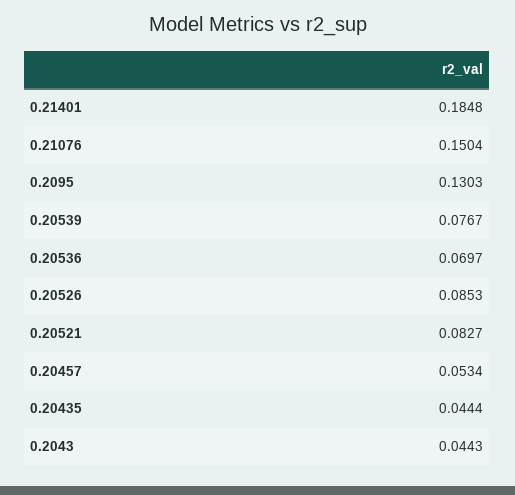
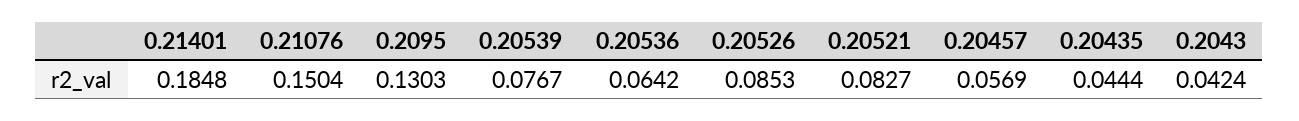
  {
    "0.21401": 0.1848,
    "0.21076": 0.1504,
    "0.2095": 0.1303,
    "0.20539": 0.0767,
-   "0.20536": 0.0697,
+   "0.20536": 0.0642,
    "0.20526": 0.0853,
    "0.20521": 0.0827,
-   "0.20457": 0.0534,
+   "0.20457": 0.0569,
    "0.20435": 0.0444,
-   "0.2043": 0.0443
+   "0.2043": 0.0424
  }

